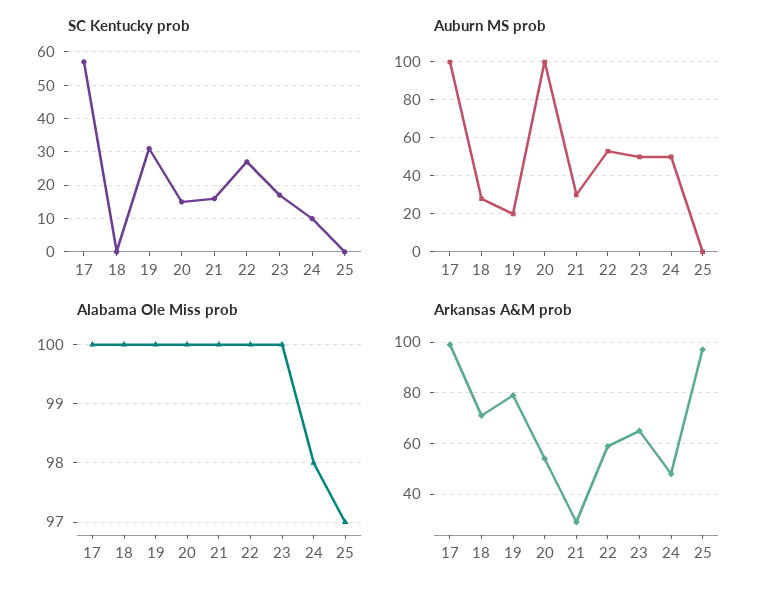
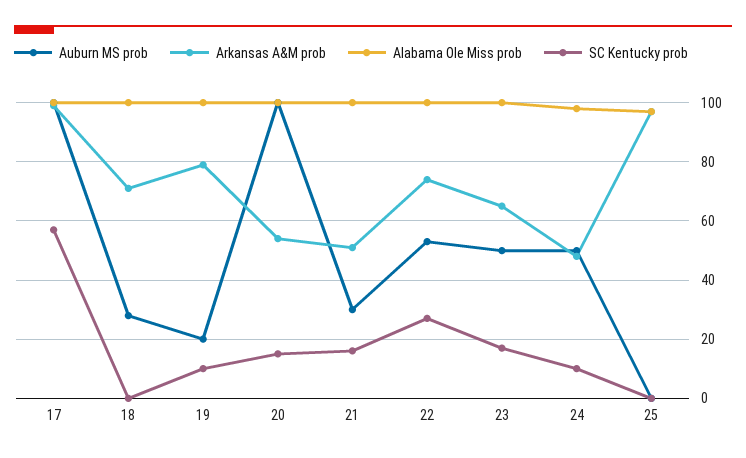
  {
    "SC Kentucky prob": {
      "17": 55,
      "18": 0,
-     "19": 30,
+     "19": 10,
      "20": 15,
      "21": 15,
      "22": 25,
      "23": 15,
      "24": 10,
      "25": 0
    },
    "Auburn MS prob": {
      "17": 100,
      "18": 30,
      "19": 20,
      "20": 100,
      "21": 30,
      "22": 55,
      "23": 50,
      "24": 50,
      "25": 0
    },
    "Alabama Ole Miss prob": {
      "17": 100,
      "18": 100,
      "19": 100,
      "20": 100,
      "21": 100,
      "22": 100,
      "23": 100,
      "24": 98,
      "25": 97
    },
    "Arkansas A&M prob": {
      "17": 100,
      "18": 70,
      "19": 80,
      "20": 55,
-     "21": 30,
+     "21": 50,
-     "22": 60,
+     "22": 75,
      "23": 65,
      "24": 50,
      "25": 95
    }
  }

